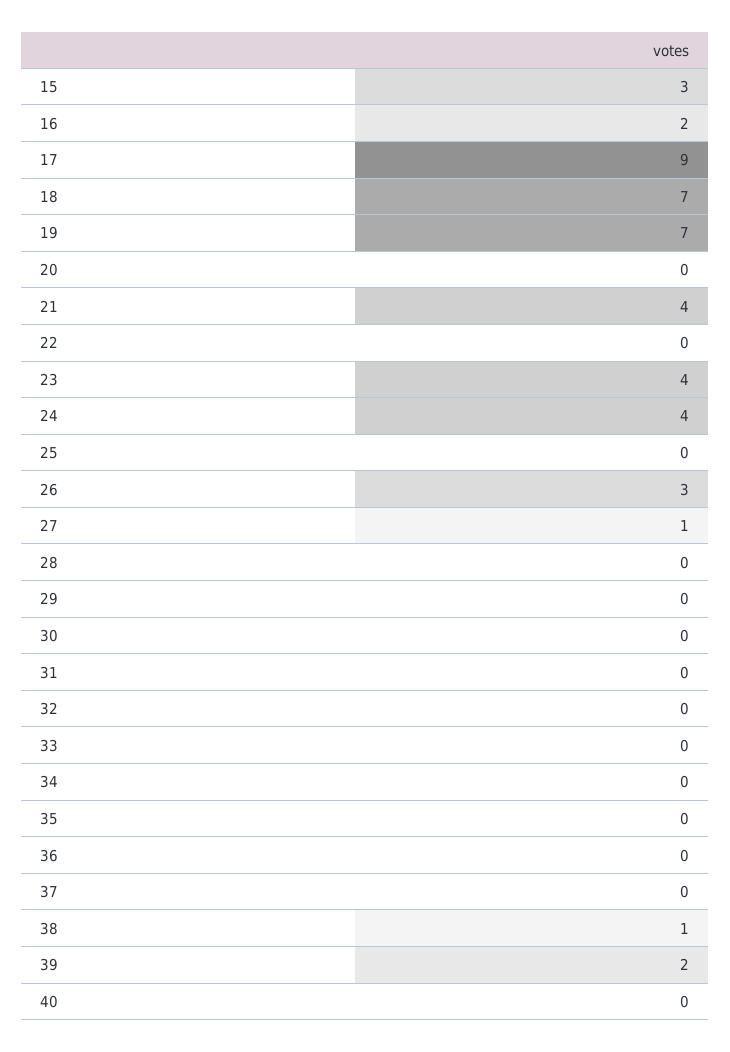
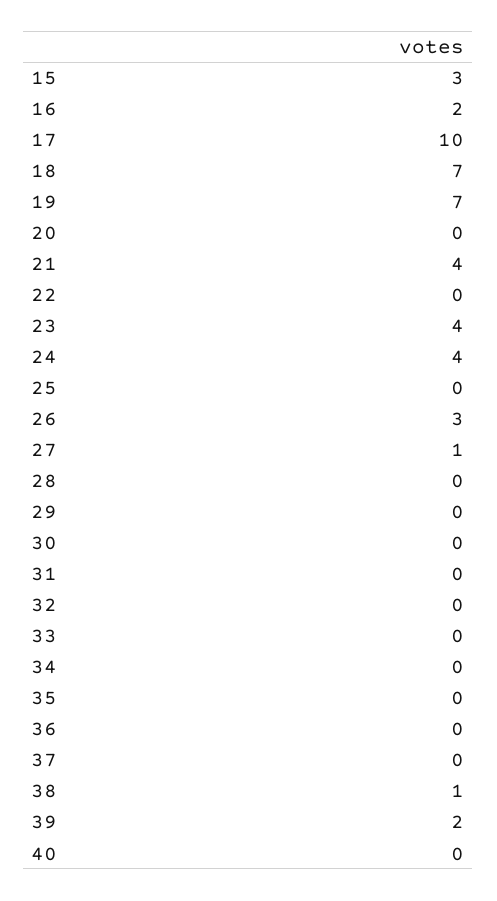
  {
    "15": 3,
    "16": 2,
-   "17": 9,
+   "17": 10,
    "18": 7,
    "19": 7,
    "20": 0,
    "21": 4,
    "22": 0,
    "23": 4,
    "24": 4,
    "25": 0,
    "26": 3,
    "27": 1,
    "28": 0,
    "29": 0,
    "30": 0,
    "31": 0,
    "32": 0,
    "33": 0,
    "34": 0,
    "35": 0,
    "36": 0,
    "37": 0,
    "38": 1,
    "39": 2,
    "40": 0
  }

